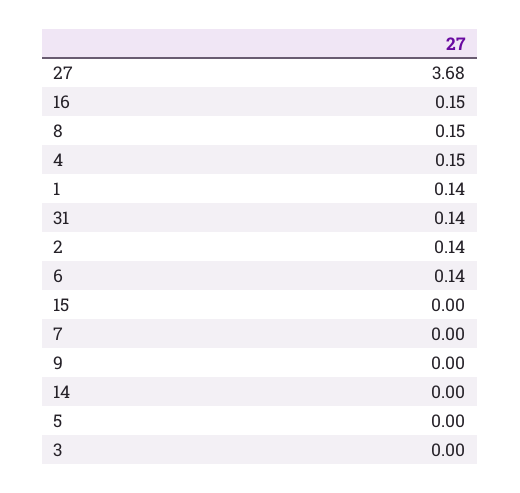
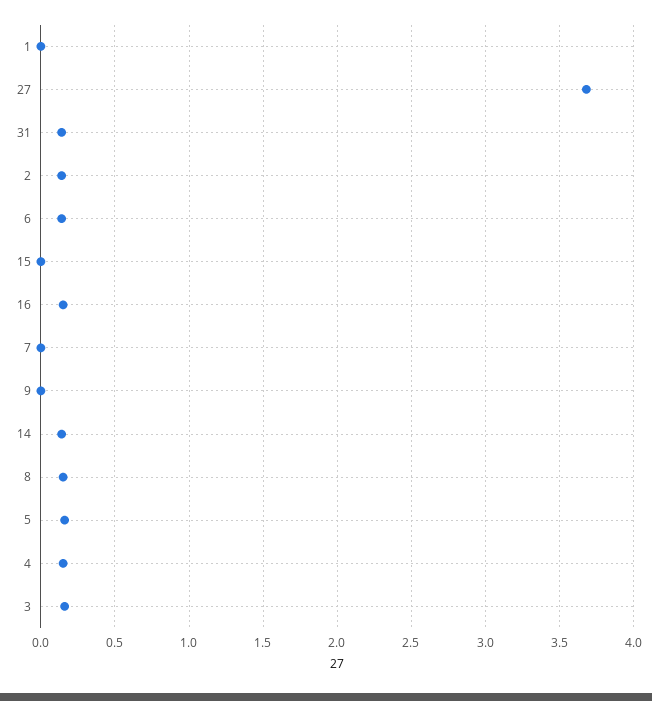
  {
    "27": 3.68,
    "16": 0.15,
    "8": 0.15,
    "4": 0.15,
-   "1": 0.14,
+   "1": 0,
    "31": 0.14,
    "2": 0.14,
    "6": 0.14,
    "15": 0,
    "7": 0,
    "9": 0,
-   "14": 0,
+   "14": 0.15,
-   "5": 0,
+   "5": 0.15,
-   "3": 0
+   "3": 0.15
  }

